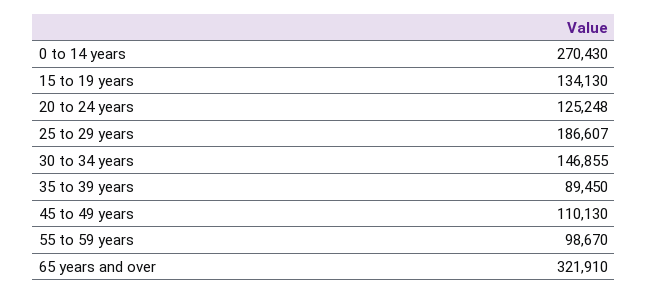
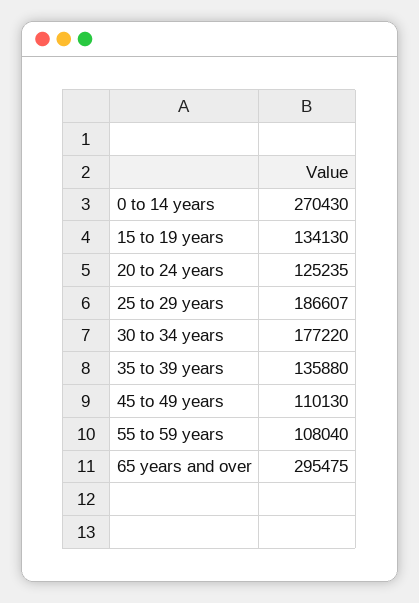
  {
    "0 to 14 years": 270430,
    "15 to 19 years": 134130,
-   "20 to 24 years": 125248,
+   "20 to 24 years": 125235,
    "25 to 29 years": 186607,
-   "30 to 34 years": 146855,
+   "30 to 34 years": 177220,
-   "35 to 39 years": 89450,
+   "35 to 39 years": 135880,
    "45 to 49 years": 110130,
-   "55 to 59 years": 98670,
+   "55 to 59 years": 108040,
-   "65 years and over": 321910
+   "65 years and over": 295475
  }

